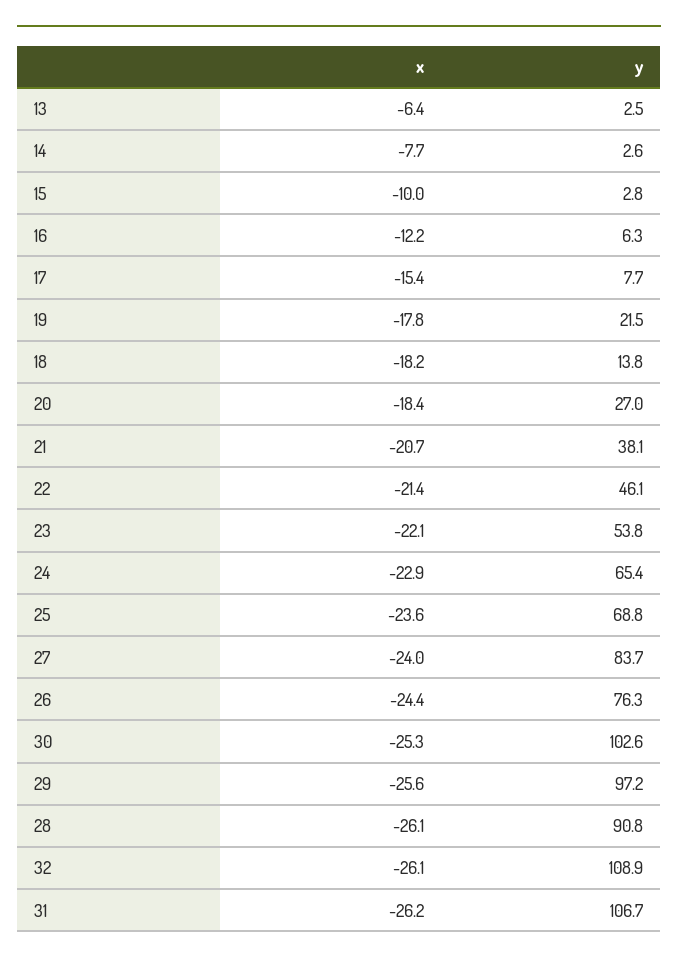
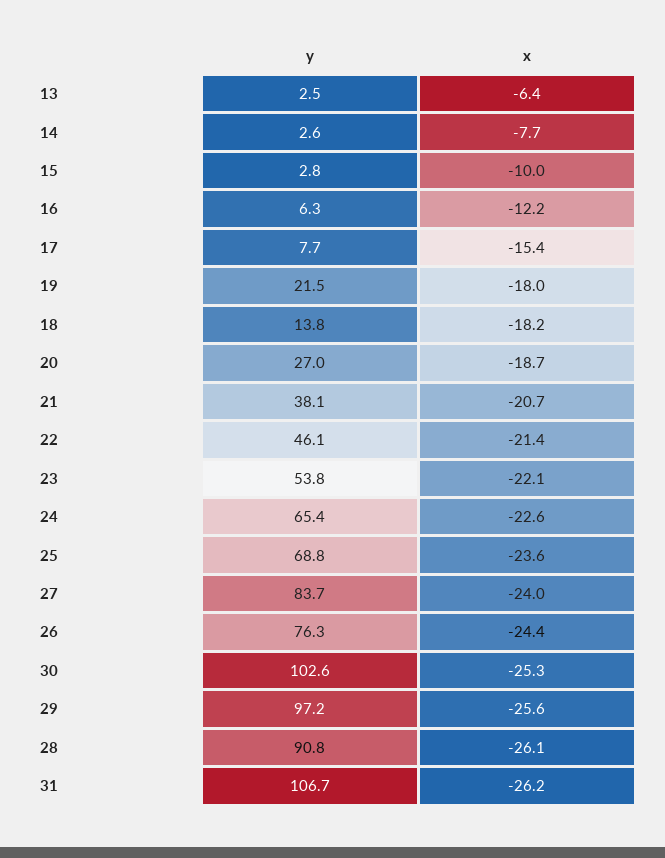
  {
    "x": {
      "13": -6.4,
      "14": -7.7,
      "15": -10,
      "16": -12.2,
      "17": -15.4,
-     "19": -17.8,
+     "19": -18,
      "18": -18.2,
-     "20": -18.4,
+     "20": -18.7,
      "21": -20.7,
      "22": -21.4,
      "23": -22.1,
-     "24": -22.9,
+     "24": -22.6,
      "25": -23.6,
      "27": -24,
      "26": -24.4,
      "30": -25.3,
      "29": -25.6,
      "28": -26.1,
-     "32": -26.1,
      "31": -26.2
    },
    "y": {
      "13": 2.5,
      "14": 2.6,
      "15": 2.8,
      "16": 6.3,
      "17": 7.7,
      "19": 21.5,
      "18": 13.8,
      "20": 27,
      "21": 38.1,
      "22": 46.1,
      "23": 53.8,
      "24": 65.4,
      "25": 68.8,
      "27": 83.7,
      "26": 76.3,
      "30": 102.6,
      "29": 97.2,
      "28": 90.8,
-     "32": 108.9,
      "31": 106.7
    }
  }

